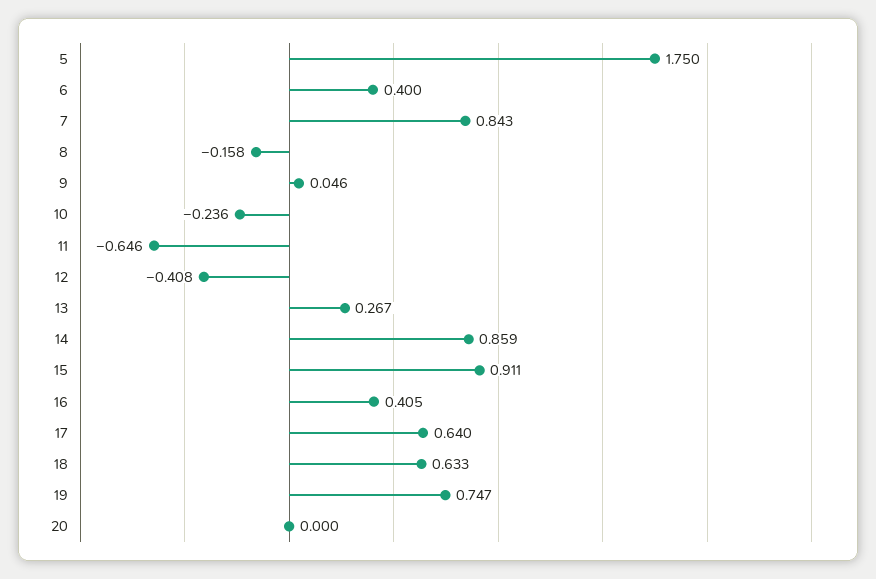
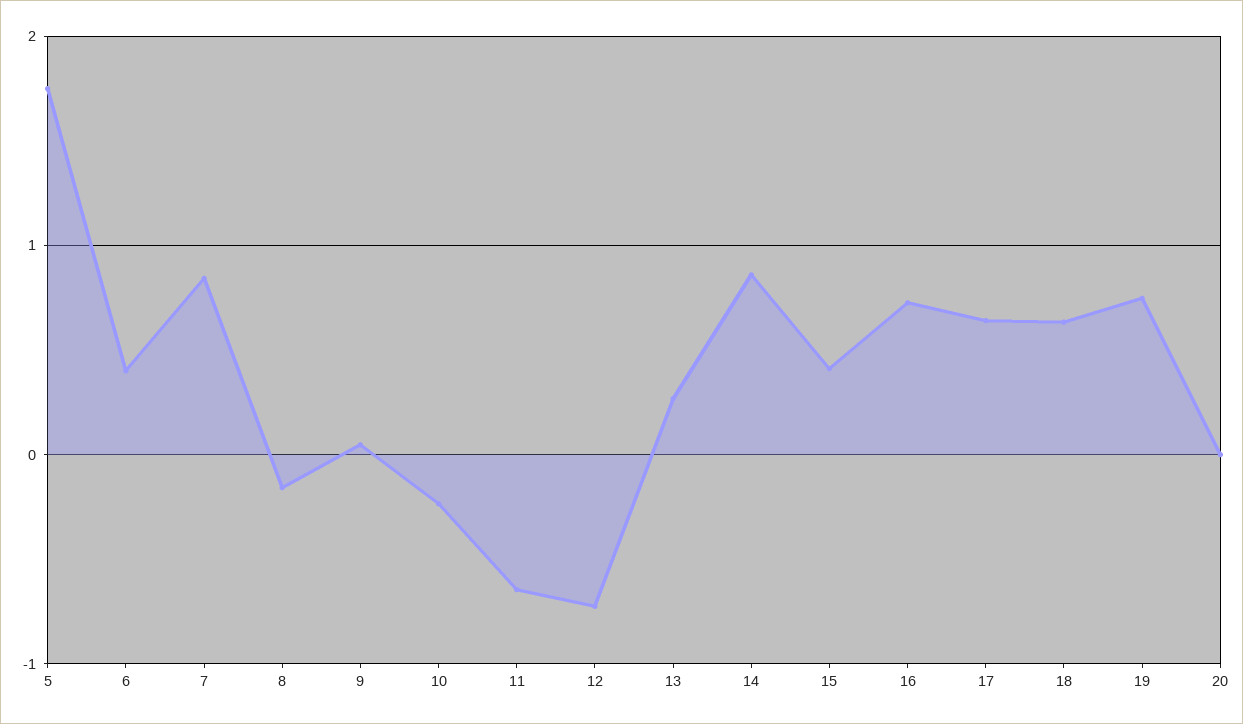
  {
    "5": 1.75,
    "6": 0.4,
    "7": 0.843,
    "8": -0.158,
    "9": 0.046,
    "10": -0.236,
    "11": -0.646,
-   "12": -0.408,
+   "12": -0.7,
    "13": 0.267,
    "14": 0.859,
-   "15": 0.911,
+   "15": 0.4,
-   "16": 0.405,
+   "16": 0.7,
    "17": 0.64,
    "18": 0.633,
    "19": 0.747,
    "20": 0
  }

